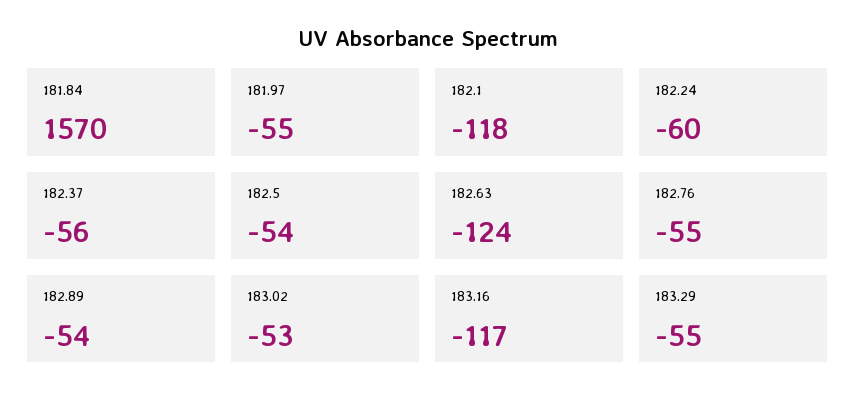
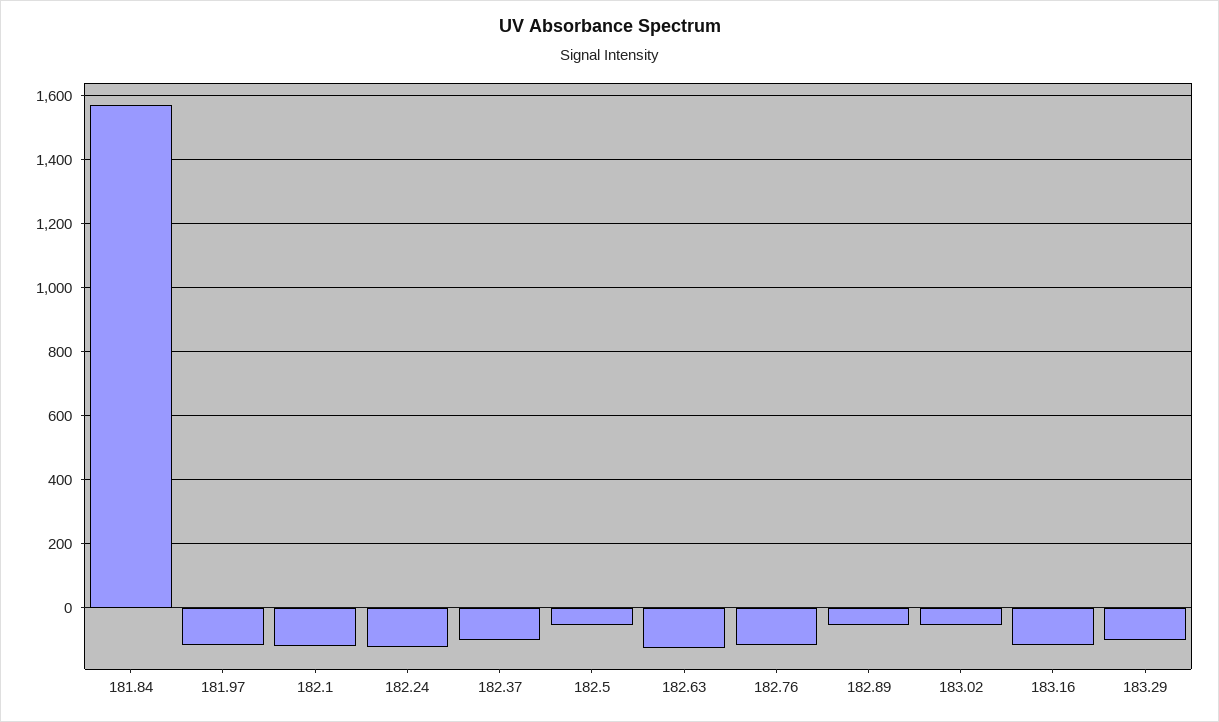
  {
    "181.84": 1570,
-   "181.97": -55,
+   "181.97": -120,
    "182.1": -118,
-   "182.24": -60,
+   "182.24": -120,
-   "182.37": -56,
+   "182.37": -100,
    "182.5": -54,
    "182.63": -124,
-   "182.76": -55,
+   "182.76": -120,
    "182.89": -54,
    "183.02": -53,
    "183.16": -117,
-   "183.29": -55
+   "183.29": -100
  }

